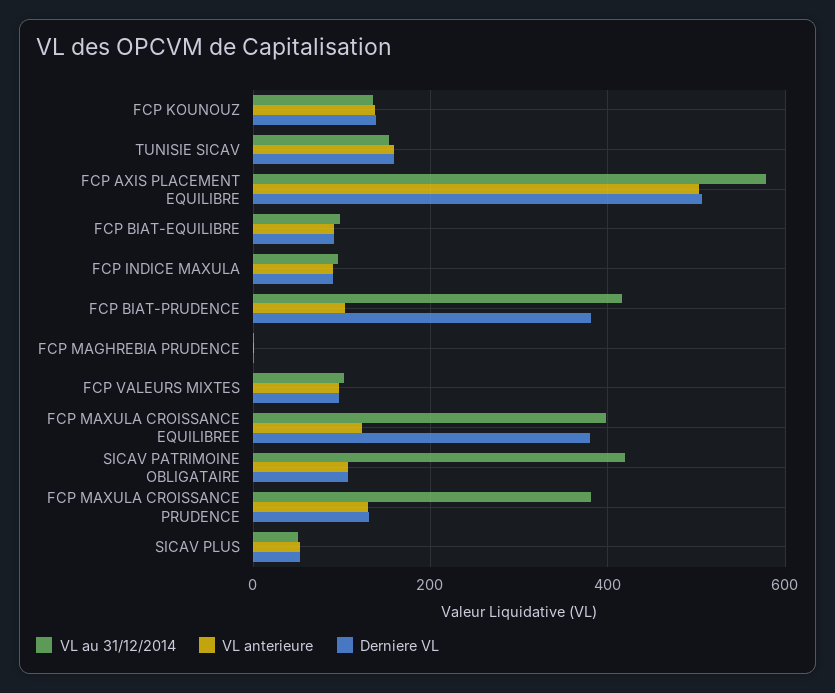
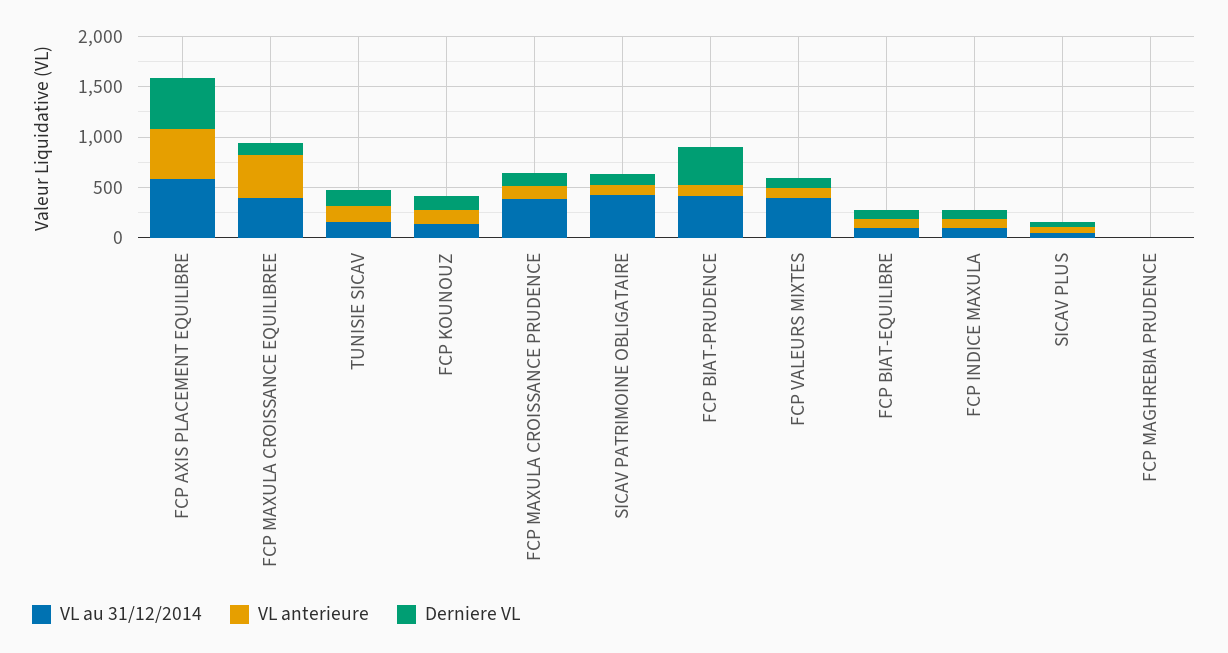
  {
    "VL au 31/12/2014": {
      "FCP KOUNOUZ": 140,
      "TUNISIE SICAV": 160,
      "FCP AXIS PLACEMENT EQUILIBRE": 580,
      "FCP BIAT-EQUILIBRE": 100,
      "FCP INDICE MAXULA": 100,
      "FCP BIAT-PRUDENCE": 420,
      "FCP MAGHREBIA PRUDENCE": 0,
-     "FCP VALEURS MIXTES": 100,
+     "FCP VALEURS MIXTES": 400,
      "FCP MAXULA CROISSANCE EQUILIBREE": 400,
      "SICAV PATRIMOINE OBLIGATAIRE": 420,
      "FCP MAXULA CROISSANCE PRUDENCE": 380,
      "SICAV PLUS": 60
    },
    "VL anterieure": {
      "FCP KOUNOUZ": 140,
      "TUNISIE SICAV": 160,
      "FCP AXIS PLACEMENT EQUILIBRE": 500,
      "FCP BIAT-EQUILIBRE": 100,
      "FCP INDICE MAXULA": 100,
      "FCP BIAT-PRUDENCE": 100,
      "FCP MAGHREBIA PRUDENCE": 0,
      "FCP VALEURS MIXTES": 100,
-     "FCP MAXULA CROISSANCE EQUILIBREE": 120,
+     "FCP MAXULA CROISSANCE EQUILIBREE": 400,
      "SICAV PATRIMOINE OBLIGATAIRE": 100,
      "FCP MAXULA CROISSANCE PRUDENCE": 120,
      "SICAV PLUS": 60
    },
    "Derniere VL": {
      "FCP KOUNOUZ": 140,
      "TUNISIE SICAV": 160,
      "FCP AXIS PLACEMENT EQUILIBRE": 500,
      "FCP BIAT-EQUILIBRE": 100,
      "FCP INDICE MAXULA": 100,
      "FCP BIAT-PRUDENCE": 380,
      "FCP MAGHREBIA PRUDENCE": 0,
      "FCP VALEURS MIXTES": 100,
-     "FCP MAXULA CROISSANCE EQUILIBREE": 380,
+     "FCP MAXULA CROISSANCE EQUILIBREE": 100,
      "SICAV PATRIMOINE OBLIGATAIRE": 100,
      "FCP MAXULA CROISSANCE PRUDENCE": 140,
      "SICAV PLUS": 60
    }
  }

